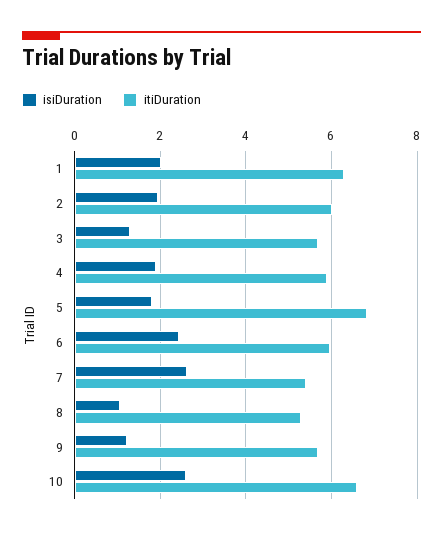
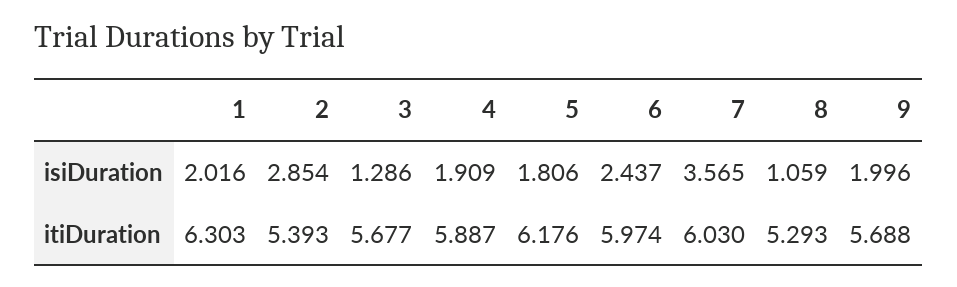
  {
    "isiDuration": {
      "1": 2.016,
-     "2": 2,
+     "2": 2.854,
      "3": 1.286,
      "4": 1.909,
      "5": 1.806,
      "6": 2.437,
-     "7": 2.6,
+     "7": 3.565,
      "8": 1.059,
-     "9": 1.2,
+     "9": 1.996
-     "10": 2.6
    },
    "itiDuration": {
      "1": 6.303,
-     "2": 6,
+     "2": 5.393,
      "3": 5.677,
      "4": 5.887,
-     "5": 6.8,
+     "5": 6.176,
      "6": 5.974,
-     "7": 5.4,
+     "7": 6.03,
      "8": 5.293,
-     "9": 5.688,
+     "9": 5.688
-     "10": 6.6
    }
  }

